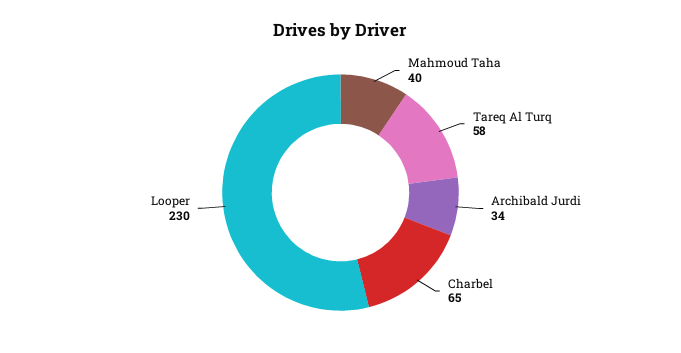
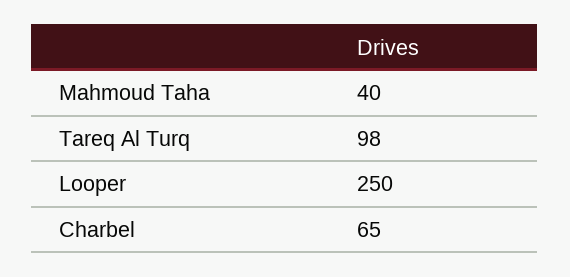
  {
    "Mahmoud Taha": 40,
-   "Tareq Al Turq": 58,
+   "Tareq Al Turq": 98,
-   "Archibald Jurdi": 34,
    "Charbel": 65,
-   "Looper": 230
+   "Looper": 250
  }

